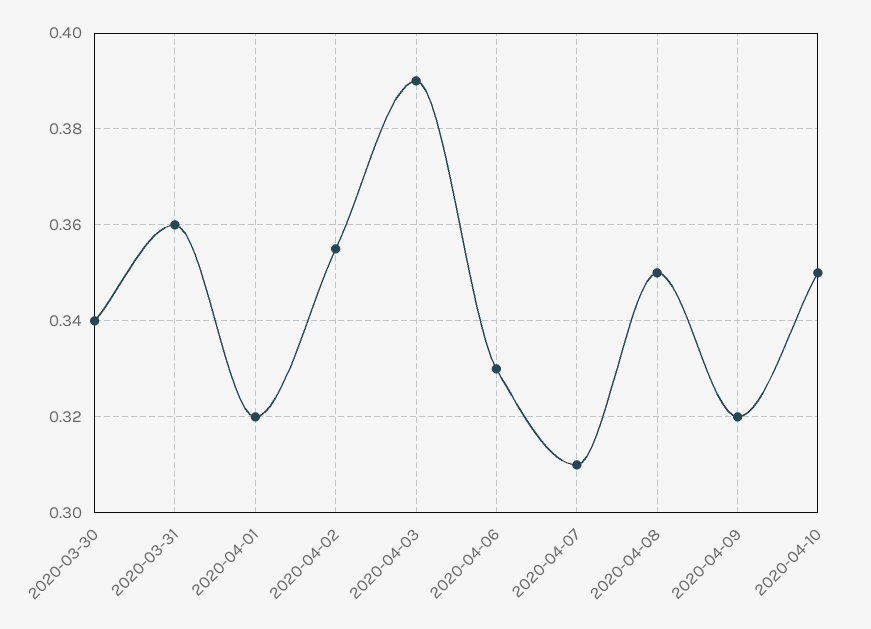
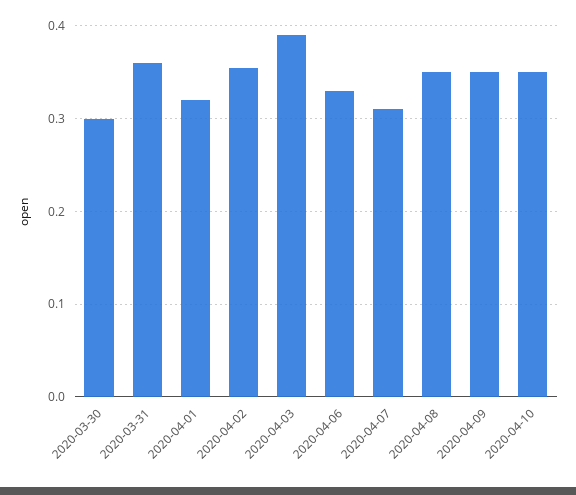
  {
-   "2020-03-30": 0.34,
+   "2020-03-30": 0.3,
    "2020-03-31": 0.36,
    "2020-04-01": 0.32,
    "2020-04-02": 0.355,
    "2020-04-03": 0.39,
    "2020-04-06": 0.33,
    "2020-04-07": 0.31,
    "2020-04-08": 0.35,
-   "2020-04-09": 0.32,
+   "2020-04-09": 0.35,
    "2020-04-10": 0.35
  }

